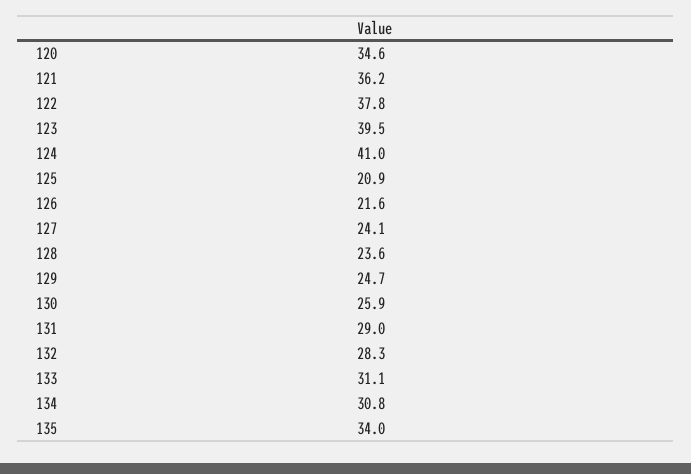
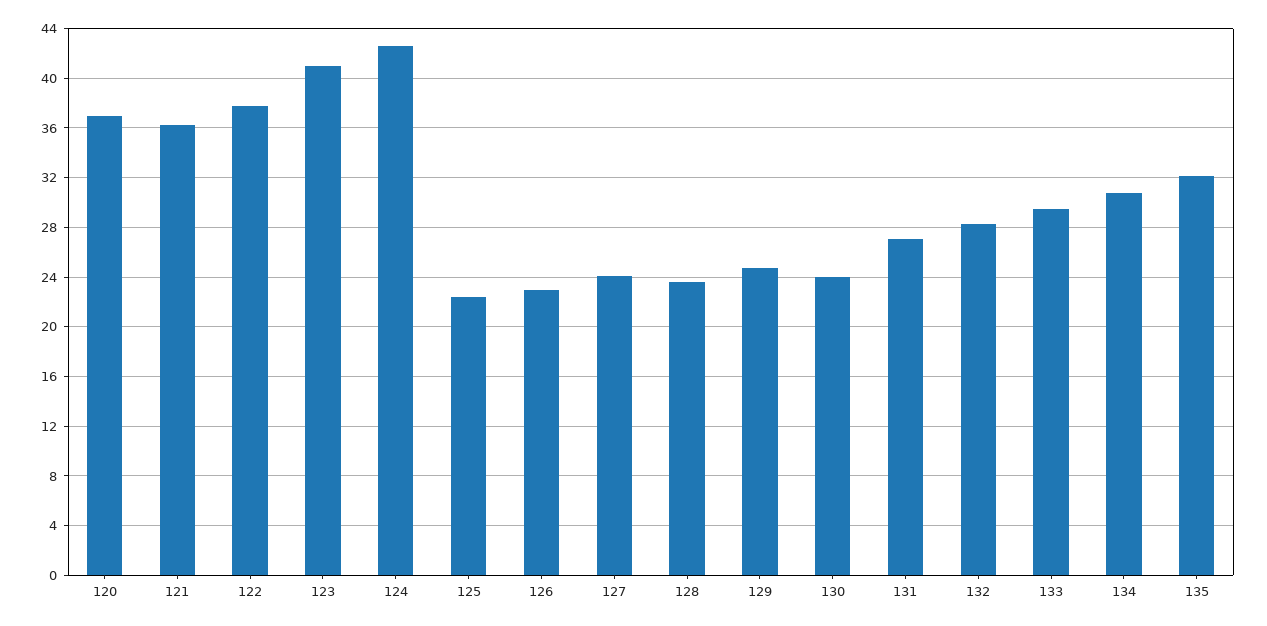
  {
-   "120": 34.6,
+   "120": 37,
    "121": 36.2,
    "122": 37.8,
-   "123": 39.5,
+   "123": 41,
-   "124": 41,
+   "124": 42.5,
-   "125": 20.9,
+   "125": 22.5,
-   "126": 21.6,
+   "126": 23,
    "127": 24.1,
    "128": 23.6,
    "129": 24.7,
-   "130": 25.9,
+   "130": 24,
-   "131": 29,
+   "131": 27,
    "132": 28.3,
-   "133": 31.1,
+   "133": 29.5,
    "134": 30.8,
-   "135": 34
+   "135": 32
  }

